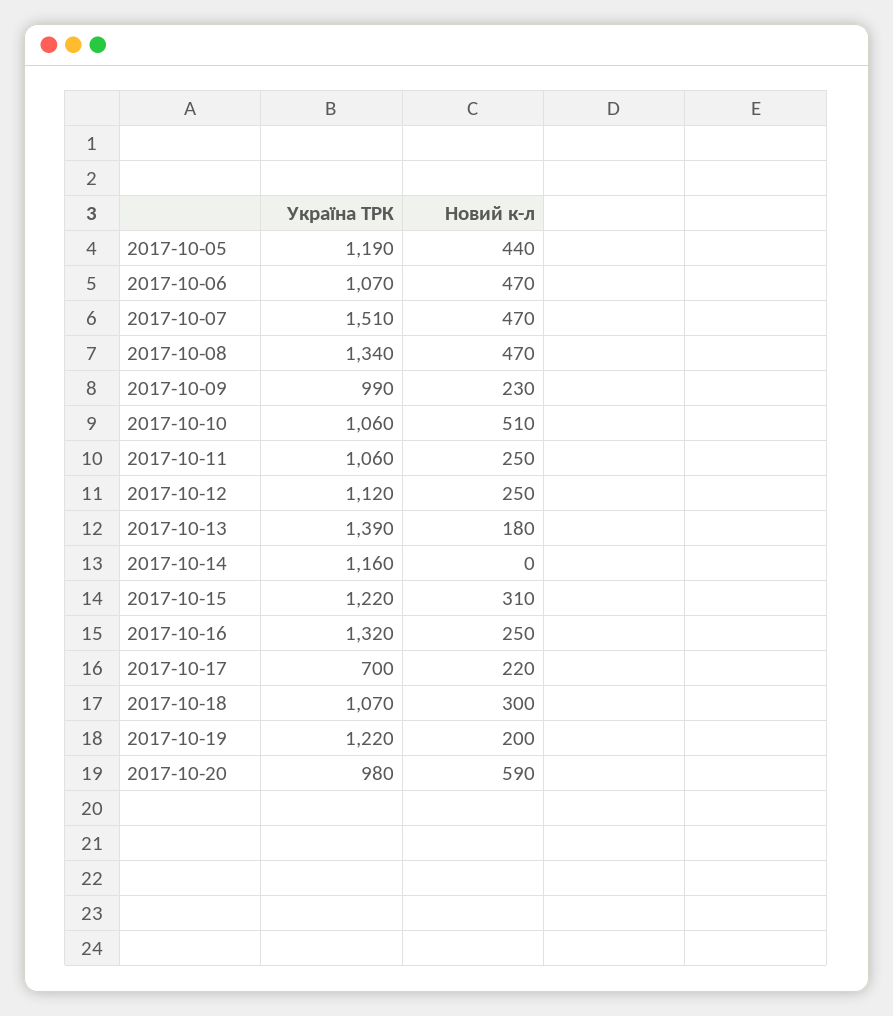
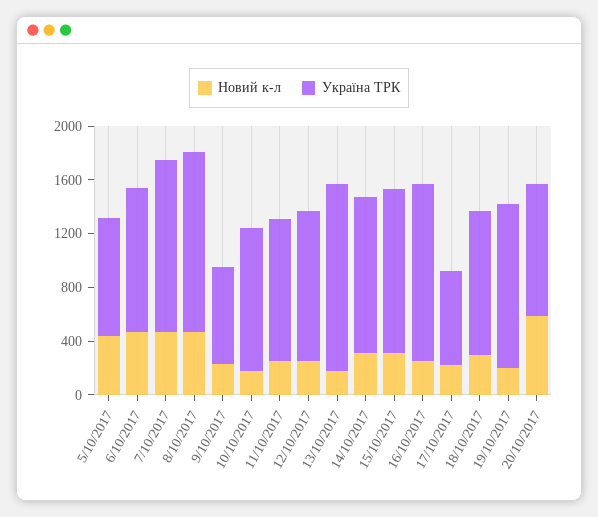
  {
    "Україна ТРК": {
-     "2017-10-05": 1190,
+     "2017-10-05": 900,
      "2017-10-06": 1070,
-     "2017-10-07": 1510,
+     "2017-10-07": 1300,
      "2017-10-08": 1340,
-     "2017-10-09": 990,
+     "2017-10-09": 700,
      "2017-10-10": 1060,
      "2017-10-11": 1060,
      "2017-10-12": 1120,
      "2017-10-13": 1390,
      "2017-10-14": 1160,
      "2017-10-15": 1220,
      "2017-10-16": 1320,
      "2017-10-17": 700,
      "2017-10-18": 1070,
      "2017-10-19": 1220,
      "2017-10-20": 980
    },
    "Новий к-л": {
      "2017-10-05": 440,
      "2017-10-06": 470,
      "2017-10-07": 470,
      "2017-10-08": 470,
      "2017-10-09": 230,
-     "2017-10-10": 510,
+     "2017-10-10": 200,
      "2017-10-11": 250,
      "2017-10-12": 250,
      "2017-10-13": 180,
-     "2017-10-14": 0,
+     "2017-10-14": 300,
      "2017-10-15": 310,
      "2017-10-16": 250,
      "2017-10-17": 220,
      "2017-10-18": 300,
      "2017-10-19": 200,
      "2017-10-20": 590
    }
  }

